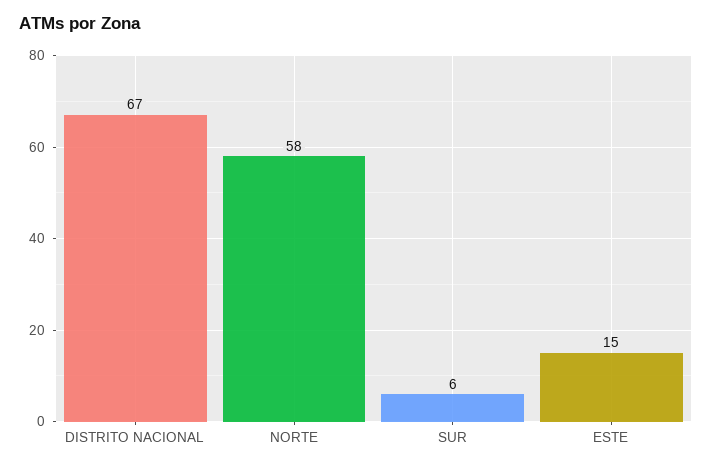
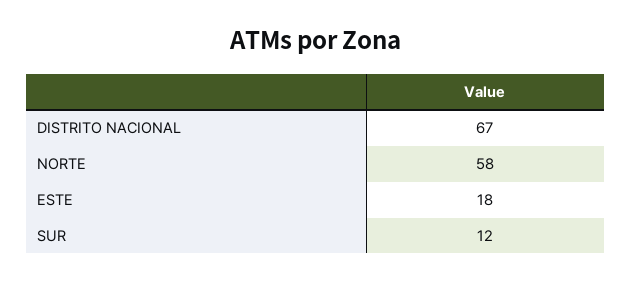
  {
    "DISTRITO NACIONAL": 67,
    "NORTE": 58,
-   "SUR": 6,
+   "SUR": 12,
-   "ESTE": 15
+   "ESTE": 18
  }

